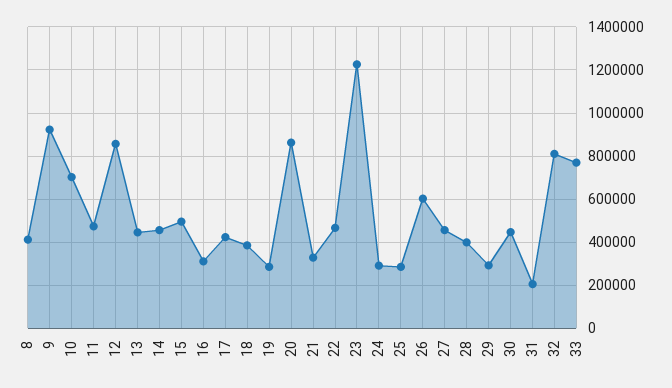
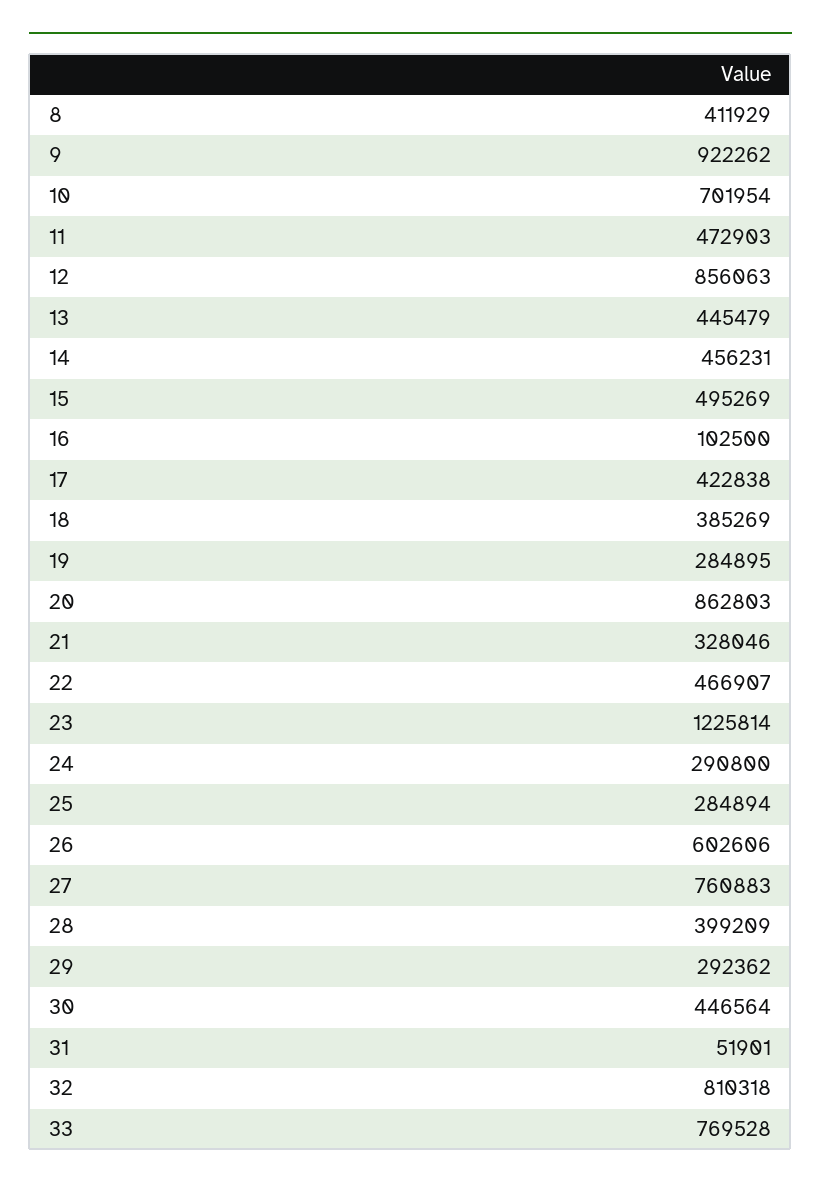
  {
    "8": 411929,
    "9": 922262,
    "10": 701954,
    "11": 472903,
    "12": 856063,
    "13": 445479,
    "14": 456231,
    "15": 495269,
-   "16": 300000,
+   "16": 102500,
    "17": 422838,
    "18": 385269,
    "19": 284895,
    "20": 862803,
    "21": 328046,
    "22": 466907,
    "23": 1225814,
    "24": 290800,
    "25": 284894,
    "26": 602606,
-   "27": 450000,
+   "27": 760883,
    "28": 399209,
    "29": 292362,
    "30": 446564,
-   "31": 200000,
+   "31": 51901,
    "32": 810318,
    "33": 769528
  }

